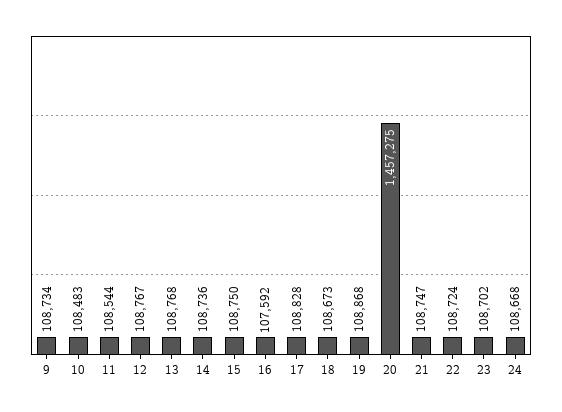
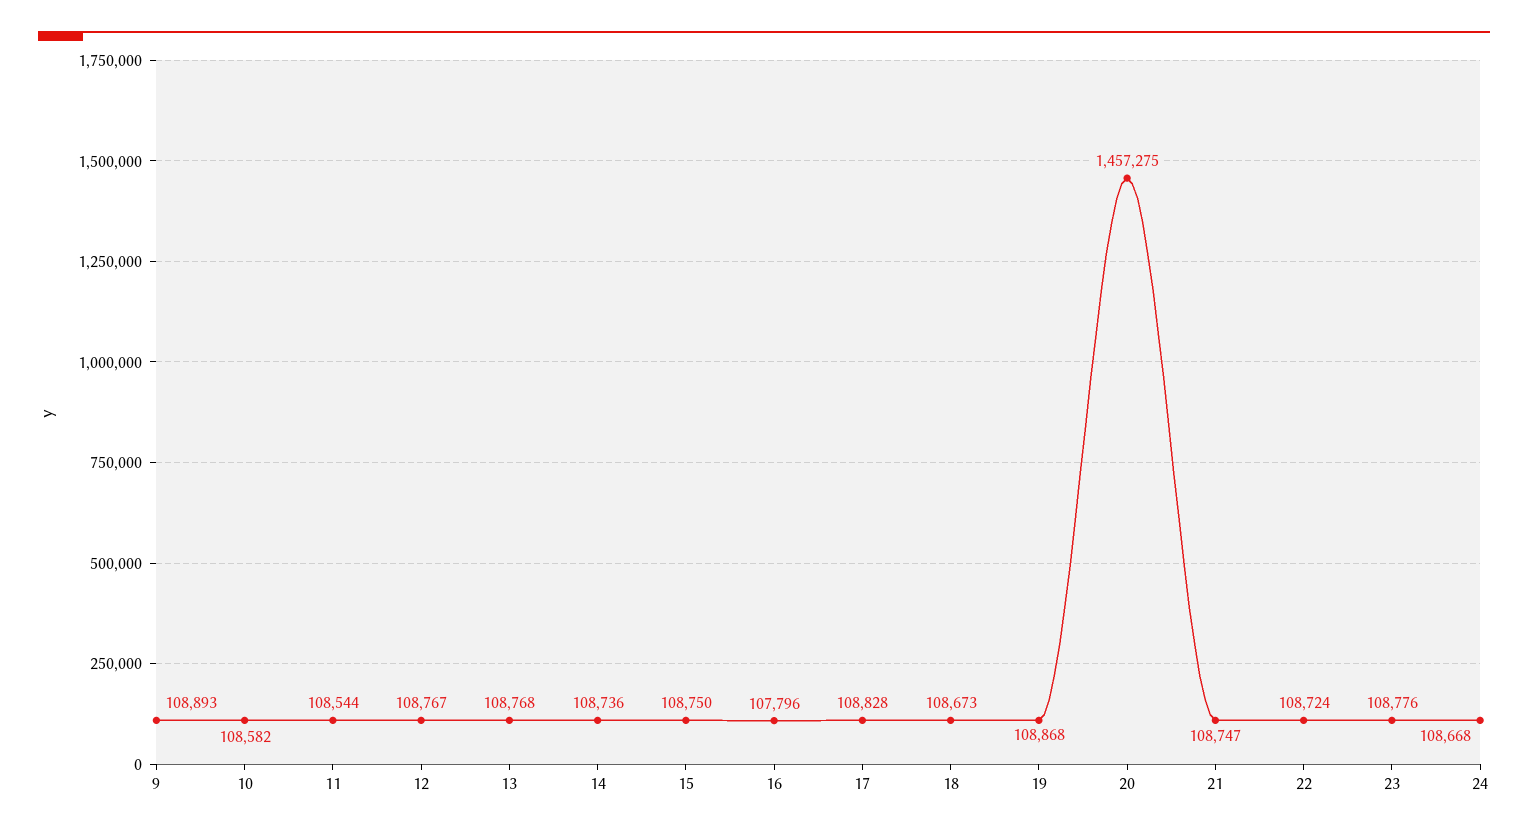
  {
-   "9": 108734,
+   "9": 108893,
-   "10": 108483,
+   "10": 108582,
    "11": 108544,
    "12": 108767,
    "13": 108768,
    "14": 108736,
    "15": 108750,
-   "16": 107592,
+   "16": 107796,
    "17": 108828,
    "18": 108673,
    "19": 108868,
    "20": 1457275,
    "21": 108747,
    "22": 108724,
-   "23": 108702,
+   "23": 108776,
    "24": 108668
  }

